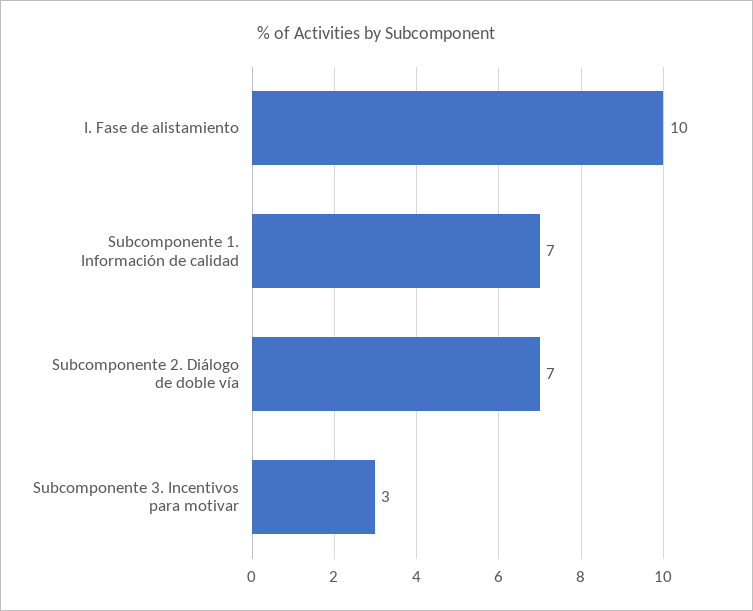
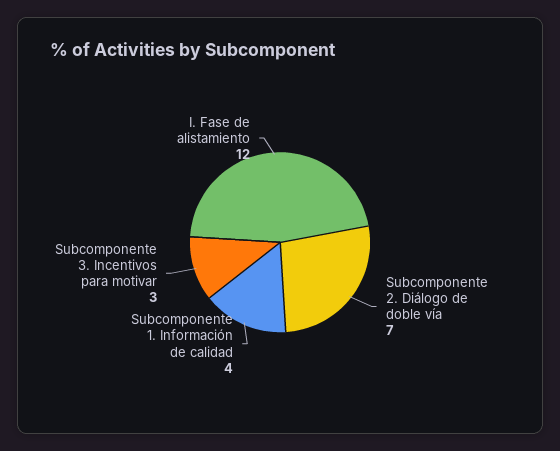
  {
-   "I. Fase de alistamiento": 10,
+   "I. Fase de alistamiento": 12,
-   "Subcomponente 1. Información de calidad": 7,
+   "Subcomponente 1. Información de calidad": 4,
    "Subcomponente 2. Diálogo de doble vía": 7,
    "Subcomponente 3. Incentivos para motivar": 3
  }

